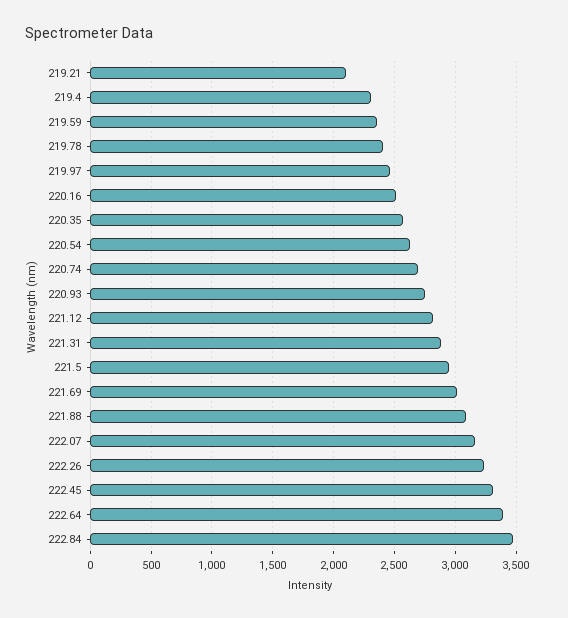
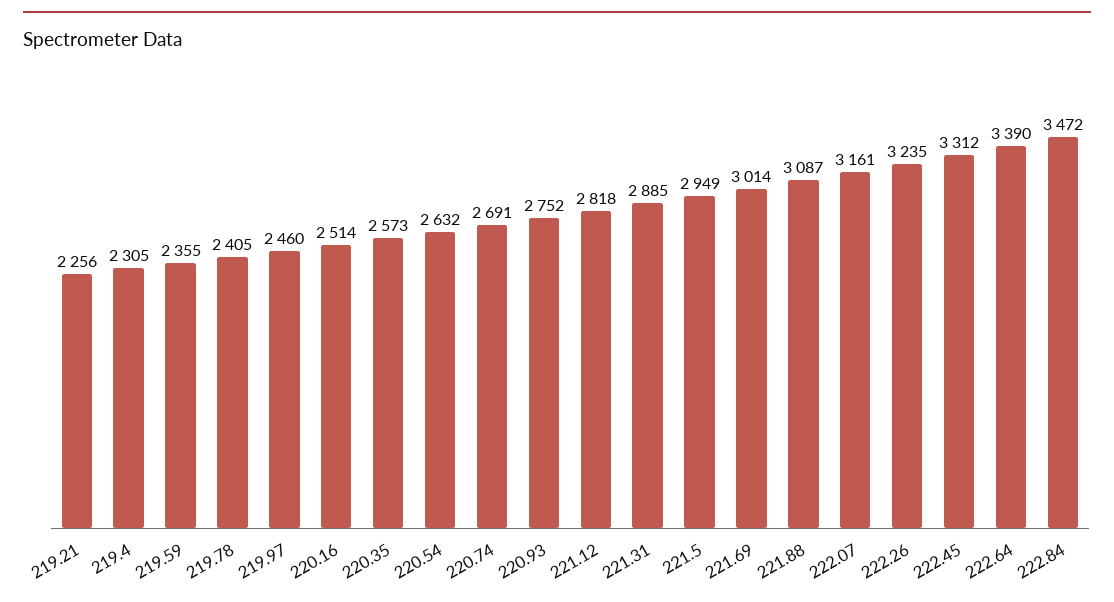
  {
-   "219.21": 2100,
+   "219.21": 2256,
    "219.4": 2305,
    "219.59": 2355,
    "219.78": 2405,
    "219.97": 2460,
    "220.16": 2514,
    "220.35": 2573,
    "220.54": 2632,
    "220.74": 2691,
    "220.93": 2752,
    "221.12": 2818,
    "221.31": 2885,
    "221.5": 2949,
    "221.69": 3014,
    "221.88": 3087,
    "222.07": 3161,
    "222.26": 3235,
    "222.45": 3312,
    "222.64": 3390,
    "222.84": 3472
  }

